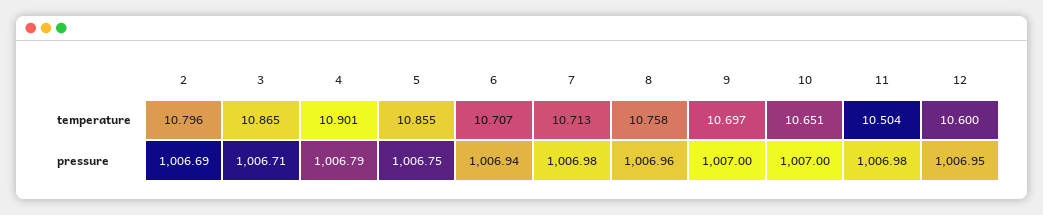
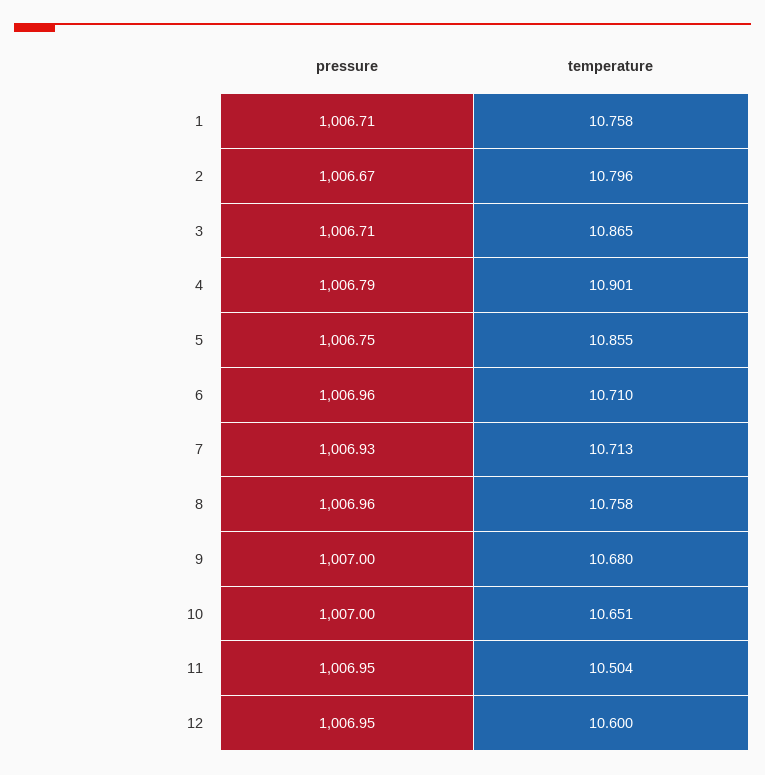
  {
    "2": {
      "temperature": 10.796,
-     "pressure": 1006.69
+     "pressure": 1006.67
    },
    "3": {
      "temperature": 10.865,
      "pressure": 1006.71
    },
    "4": {
      "temperature": 10.901,
      "pressure": 1006.79
    },
    "5": {
      "temperature": 10.855,
      "pressure": 1006.75
    },
    "6": {
-     "temperature": 10.707,
+     "temperature": 10.71,
-     "pressure": 1006.94
+     "pressure": 1006.96
    },
    "7": {
      "temperature": 10.713,
-     "pressure": 1006.98
+     "pressure": 1006.93
    },
    "8": {
      "temperature": 10.758,
      "pressure": 1006.96
    },
    "9": {
-     "temperature": 10.697,
+     "temperature": 10.68,
      "pressure": 1007
    },
    "10": {
      "temperature": 10.651,
      "pressure": 1007
    },
    "11": {
      "temperature": 10.504,
-     "pressure": 1006.98
+     "pressure": 1006.95
    },
    "12": {
      "temperature": 10.6,
      "pressure": 1006.95
-   }
+   },
+   "1": {
+     "pressure": 1006.71,
+     "temperature": 10.758
+   }
  }

